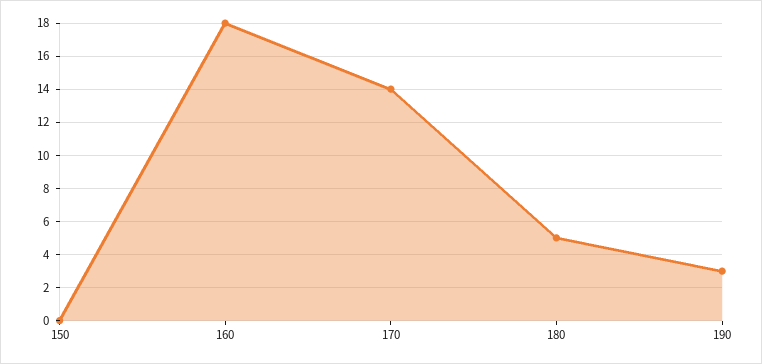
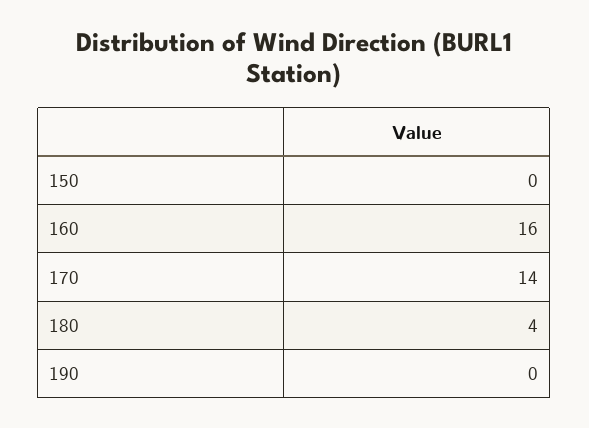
  {
    "150": 0,
-   "160": 18,
+   "160": 16,
    "170": 14,
-   "180": 5,
+   "180": 4,
-   "190": 3
+   "190": 0
  }

